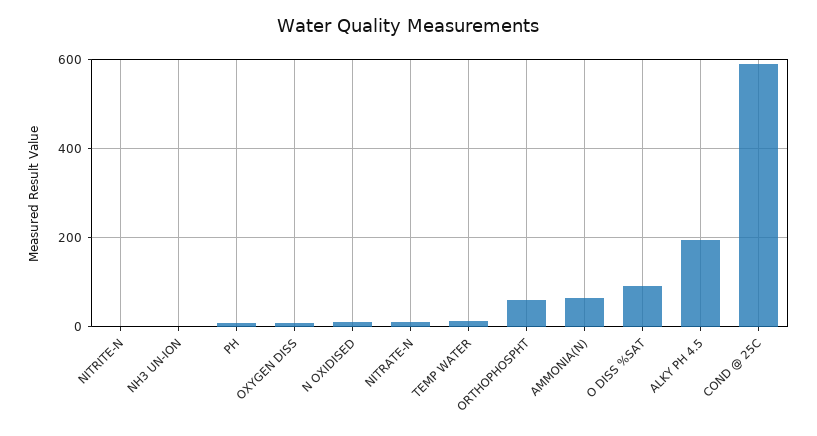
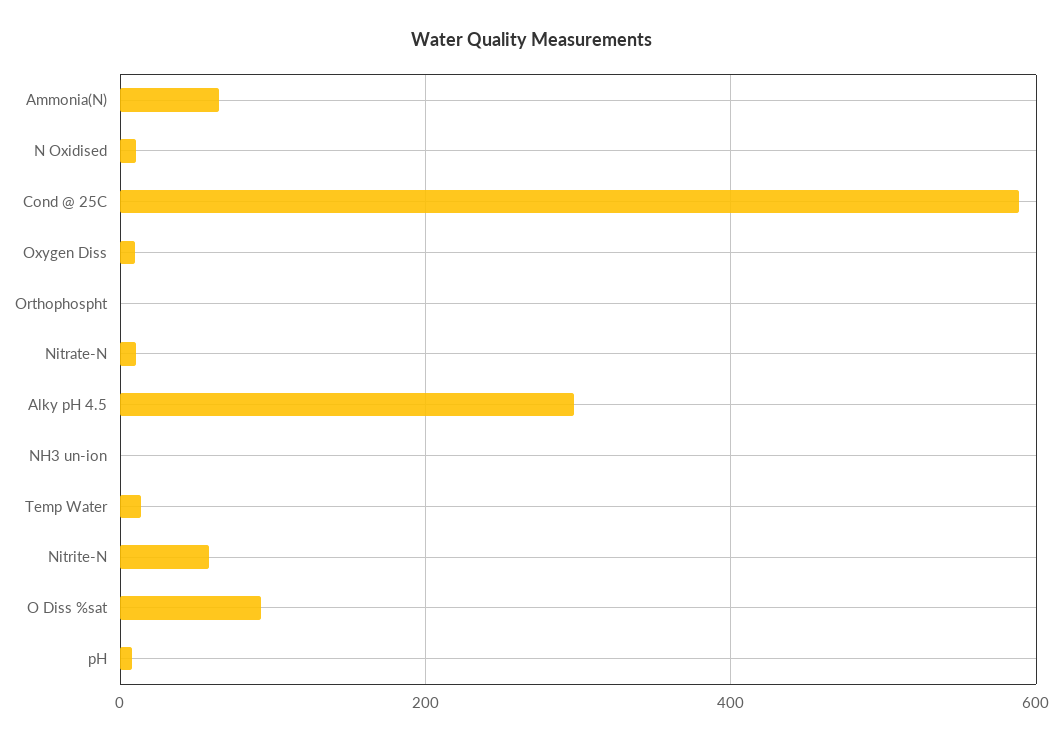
  {
-   "NITRITE-N": 0,
+   "NITRITE-N": 60,
    "NH3 UN-ION": 0,
    "PH": 0,
    "OXYGEN DISS": 0,
    "N OXIDISED": 20,
    "NITRATE-N": 20,
    "TEMP WATER": 20,
-   "ORTHOPHOSPHT": 60,
+   "ORTHOPHOSPHT": 0,
    "AMMONIA(N)": 60,
    "O DISS %SAT": 100,
-   "ALKY PH 4.5": 200,
+   "ALKY PH 4.5": 300,
    "COND @ 25C": 580
  }

